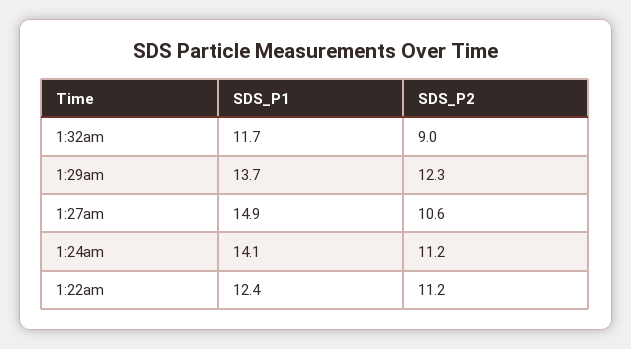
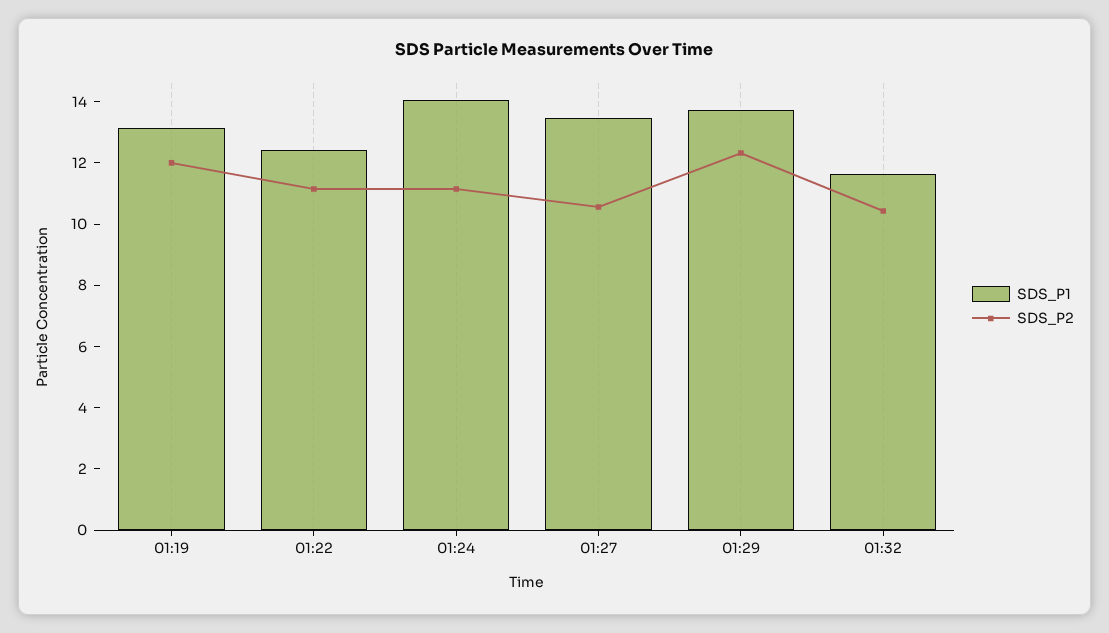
  {
    "SDS_P1": {
      "1:32am": 11.7,
      "1:29am": 13.7,
-     "1:27am": 14.9,
+     "1:27am": 13.5,
      "1:24am": 14.1,
-     "1:22am": 12.4
+     "1:22am": 12.4,
+     "01:19": 13
    },
    "SDS_P2": {
-     "1:32am": 9,
+     "1:32am": 10.5,
      "1:29am": 12.3,
      "1:27am": 10.6,
      "1:24am": 11.2,
-     "1:22am": 11.2
+     "1:22am": 11.2,
+     "01:19": 12
    }
  }

